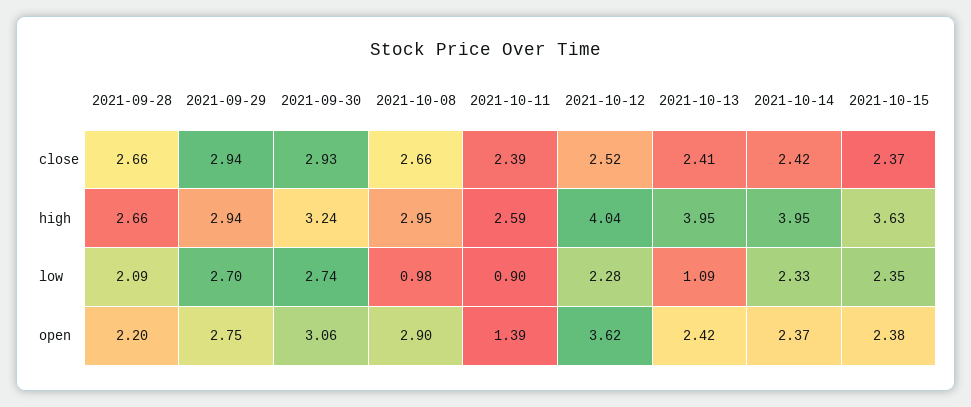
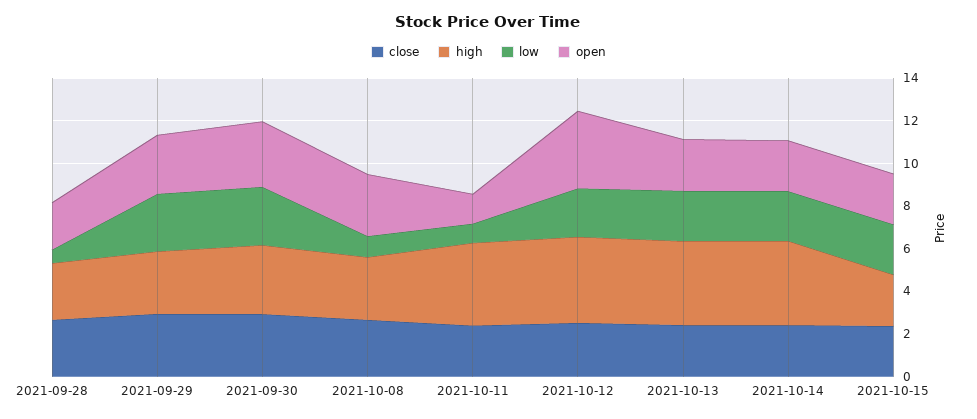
  {
    "close": {
      "2021-09-28": 2.66,
      "2021-09-29": 2.94,
      "2021-09-30": 2.93,
      "2021-10-08": 2.66,
      "2021-10-11": 2.39,
      "2021-10-12": 2.52,
      "2021-10-13": 2.41,
      "2021-10-14": 2.42,
      "2021-10-15": 2.37
    },
    "high": {
      "2021-09-28": 2.66,
      "2021-09-29": 2.94,
      "2021-09-30": 3.24,
      "2021-10-08": 2.95,
-     "2021-10-11": 2.59,
+     "2021-10-11": 4,
      "2021-10-12": 4.04,
      "2021-10-13": 3.95,
      "2021-10-14": 3.95,
-     "2021-10-15": 3.63
+     "2021-10-15": 2.5
    },
    "low": {
-     "2021-09-28": 2.09,
+     "2021-09-28": 0.5,
      "2021-09-29": 2.7,
      "2021-09-30": 2.74,
      "2021-10-08": 0.98,
      "2021-10-11": 0.9,
      "2021-10-12": 2.28,
-     "2021-10-13": 1.09,
+     "2021-10-13": 2.5,
      "2021-10-14": 2.33,
      "2021-10-15": 2.35
    },
    "open": {
      "2021-09-28": 2.2,
      "2021-09-29": 2.75,
      "2021-09-30": 3.06,
      "2021-10-08": 2.9,
      "2021-10-11": 1.39,
      "2021-10-12": 3.62,
      "2021-10-13": 2.42,
      "2021-10-14": 2.37,
      "2021-10-15": 2.38
    }
  }

